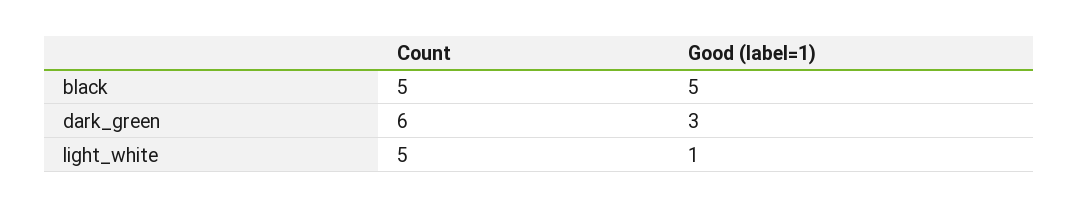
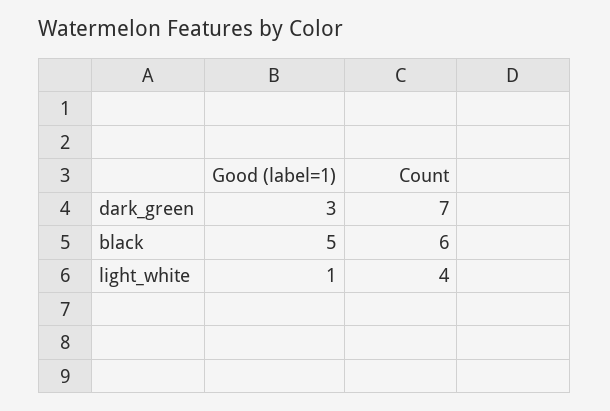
  {
    "Count": {
-     "black": 5,
+     "black": 6,
-     "dark_green": 6,
+     "dark_green": 7,
-     "light_white": 5
+     "light_white": 4
    },
    "Good (label=1)": {
      "black": 5,
      "dark_green": 3,
      "light_white": 1
    }
  }

